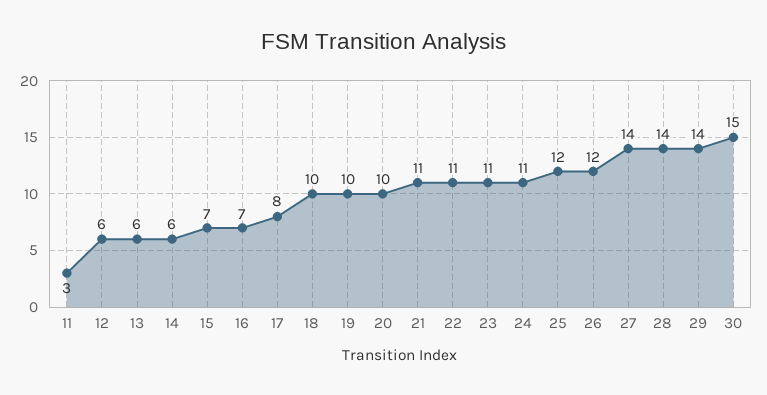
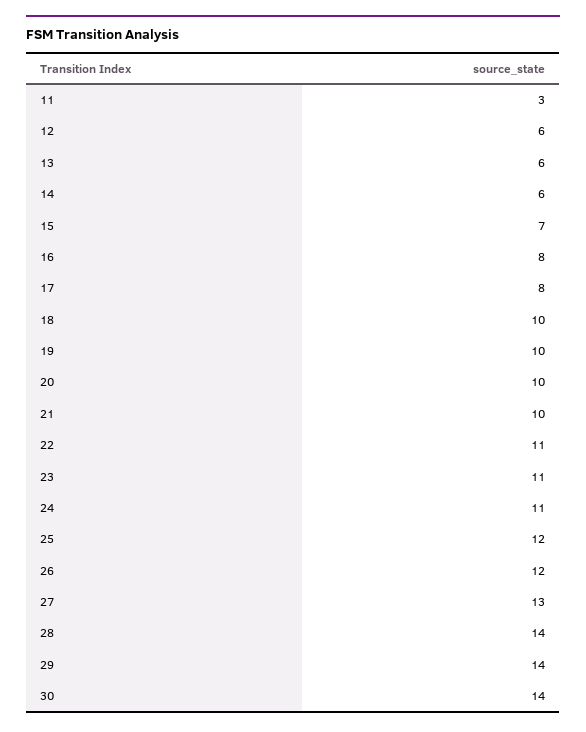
  {
    "11": 3,
    "12": 6,
    "13": 6,
    "14": 6,
    "15": 7,
-   "16": 7,
+   "16": 8,
    "17": 8,
    "18": 10,
    "19": 10,
    "20": 10,
-   "21": 11,
+   "21": 10,
    "22": 11,
    "23": 11,
    "24": 11,
    "25": 12,
    "26": 12,
-   "27": 14,
+   "27": 13,
    "28": 14,
    "29": 14,
-   "30": 15
+   "30": 14
  }

